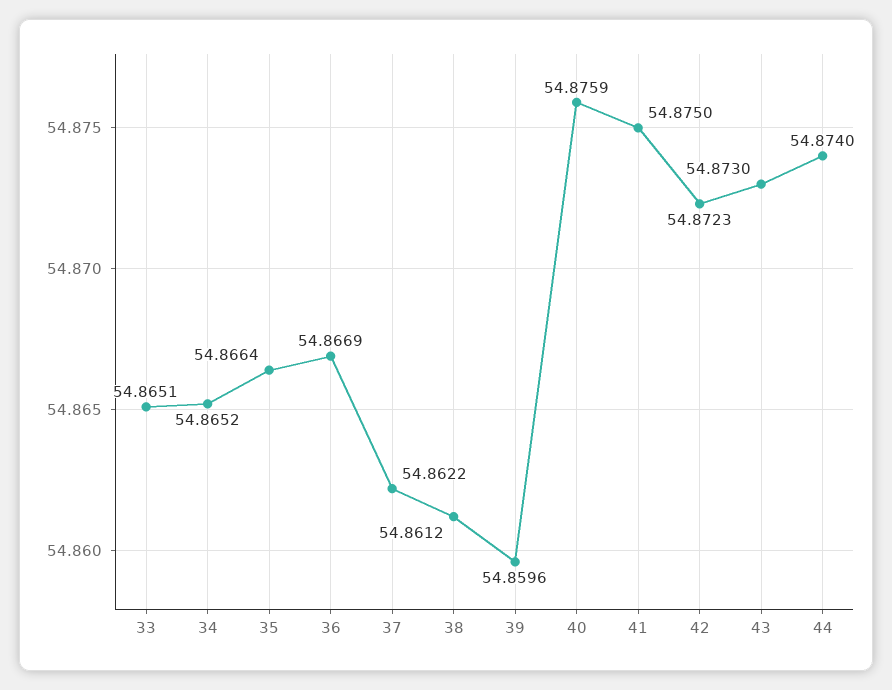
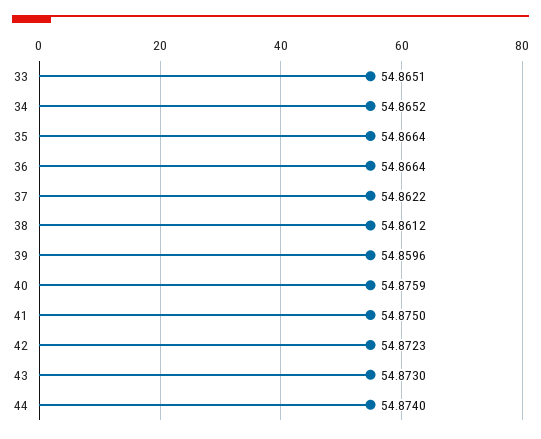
  {
    "33": 54.8651,
    "34": 54.8652,
    "35": 54.8664,
-   "36": 54.8669,
+   "36": 54.8664,
    "37": 54.8622,
    "38": 54.8612,
    "39": 54.8596,
    "40": 54.8759,
    "41": 54.875,
    "42": 54.8723,
    "43": 54.873,
    "44": 54.874
  }

